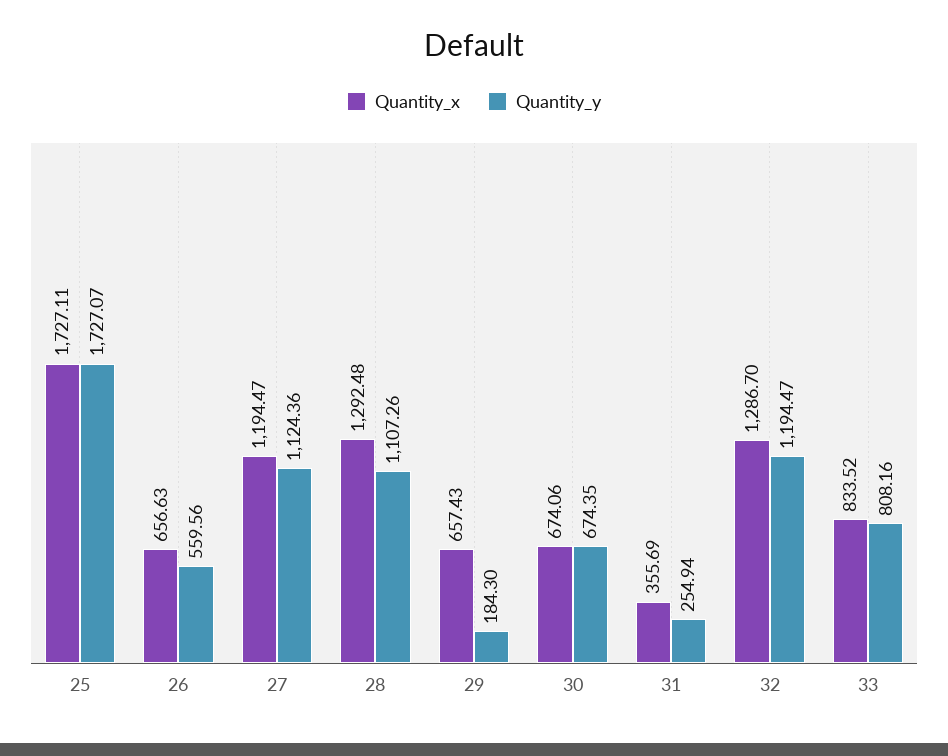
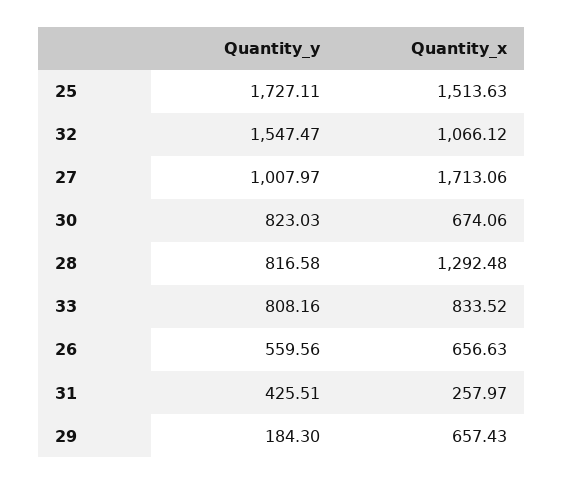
  {
    "Quantity_x": {
-     "25": 1727.11,
+     "25": 1513.63,
      "26": 656.63,
-     "27": 1194.47,
+     "27": 1713.06,
      "28": 1292.48,
      "29": 657.43,
      "30": 674.06,
-     "31": 355.69,
+     "31": 257.97,
-     "32": 1286.7,
+     "32": 1066.12,
      "33": 833.52
    },
    "Quantity_y": {
-     "25": 1727.07,
+     "25": 1727.11,
      "26": 559.56,
-     "27": 1124.36,
+     "27": 1007.97,
-     "28": 1107.26,
+     "28": 816.58,
      "29": 184.3,
-     "30": 674.35,
+     "30": 823.03,
-     "31": 254.94,
+     "31": 425.51,
-     "32": 1194.47,
+     "32": 1547.47,
      "33": 808.16
    }
  }

